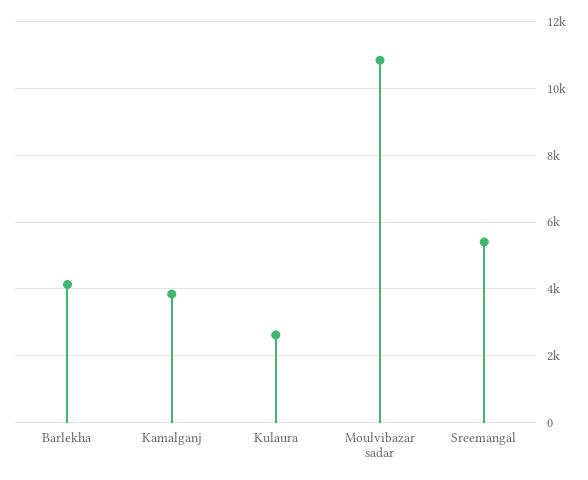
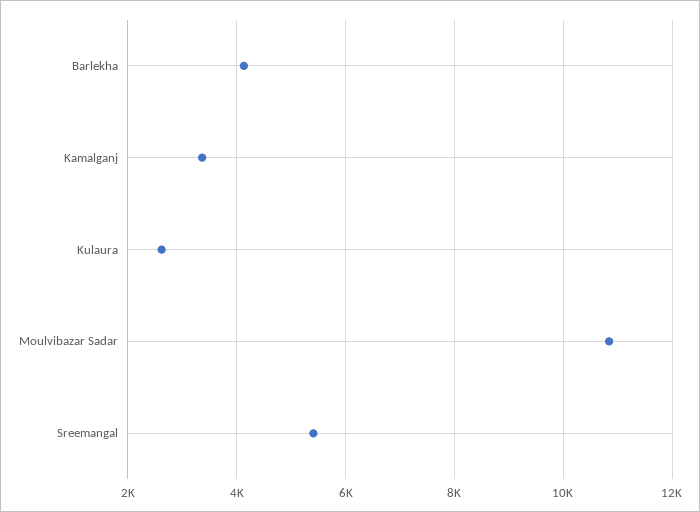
  {
    "Barlekha": 4200,
-   "Kamalganj": 3800,
+   "Kamalganj": 3400,
    "Kulaura": 2600,
    "Moulvibazar sadar": 10800,
    "Sreemangal": 5400
  }

